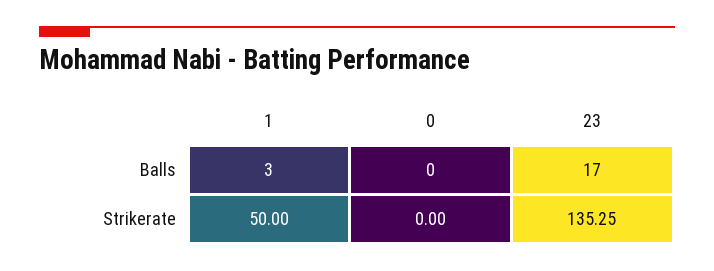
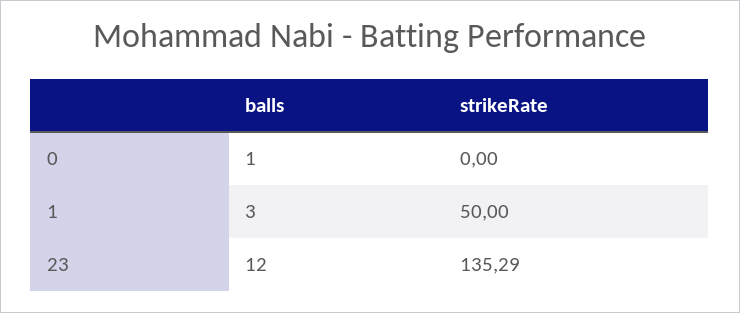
  {
    "1": {
      "Balls": 3,
      "Strikerate": 50
    },
    "0": {
-     "Balls": 0,
+     "Balls": 1,
      "Strikerate": 0
    },
    "23": {
-     "Balls": 17,
+     "Balls": 12,
-     "Strikerate": 135.25
+     "Strikerate": 135.29
    }
  }

